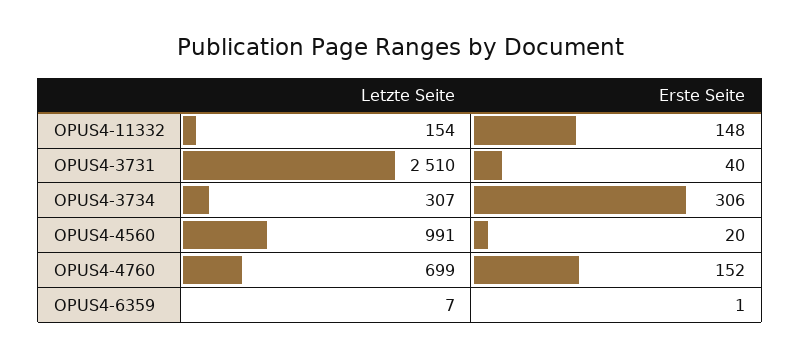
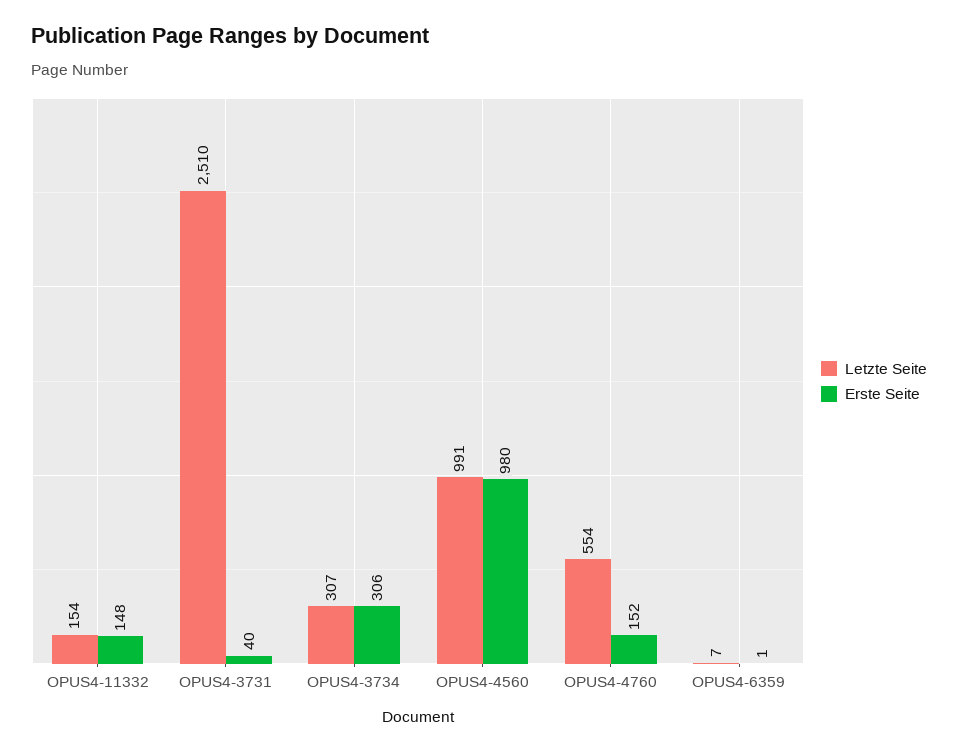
  {
    "Letzte Seite": {
      "OPUS4-11332": 154,
      "OPUS4-3731": 2510,
      "OPUS4-3734": 307,
      "OPUS4-4560": 991,
-     "OPUS4-4760": 699,
+     "OPUS4-4760": 554,
      "OPUS4-6359": 7
    },
    "Erste Seite": {
      "OPUS4-11332": 148,
      "OPUS4-3731": 40,
      "OPUS4-3734": 306,
-     "OPUS4-4560": 20,
+     "OPUS4-4560": 980,
      "OPUS4-4760": 152,
      "OPUS4-6359": 1
    }
  }

